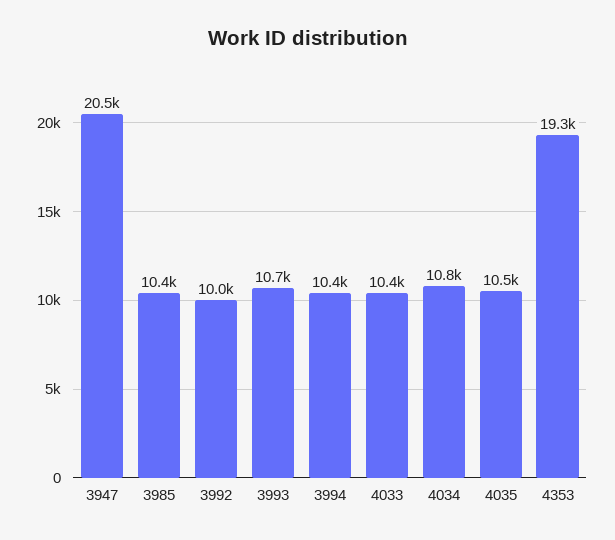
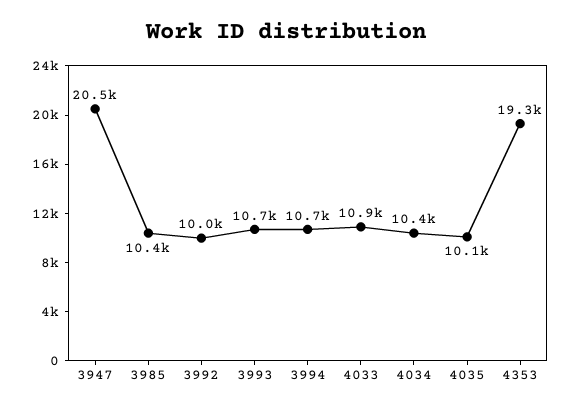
  {
    "3947": 20500,
    "3985": 10400,
    "3992": 10000,
    "3993": 10700,
-   "3994": 10400,
+   "3994": 10700,
-   "4033": 10400,
+   "4033": 10900,
-   "4034": 10800,
+   "4034": 10400,
-   "4035": 10500,
+   "4035": 10100,
    "4353": 19300
  }

